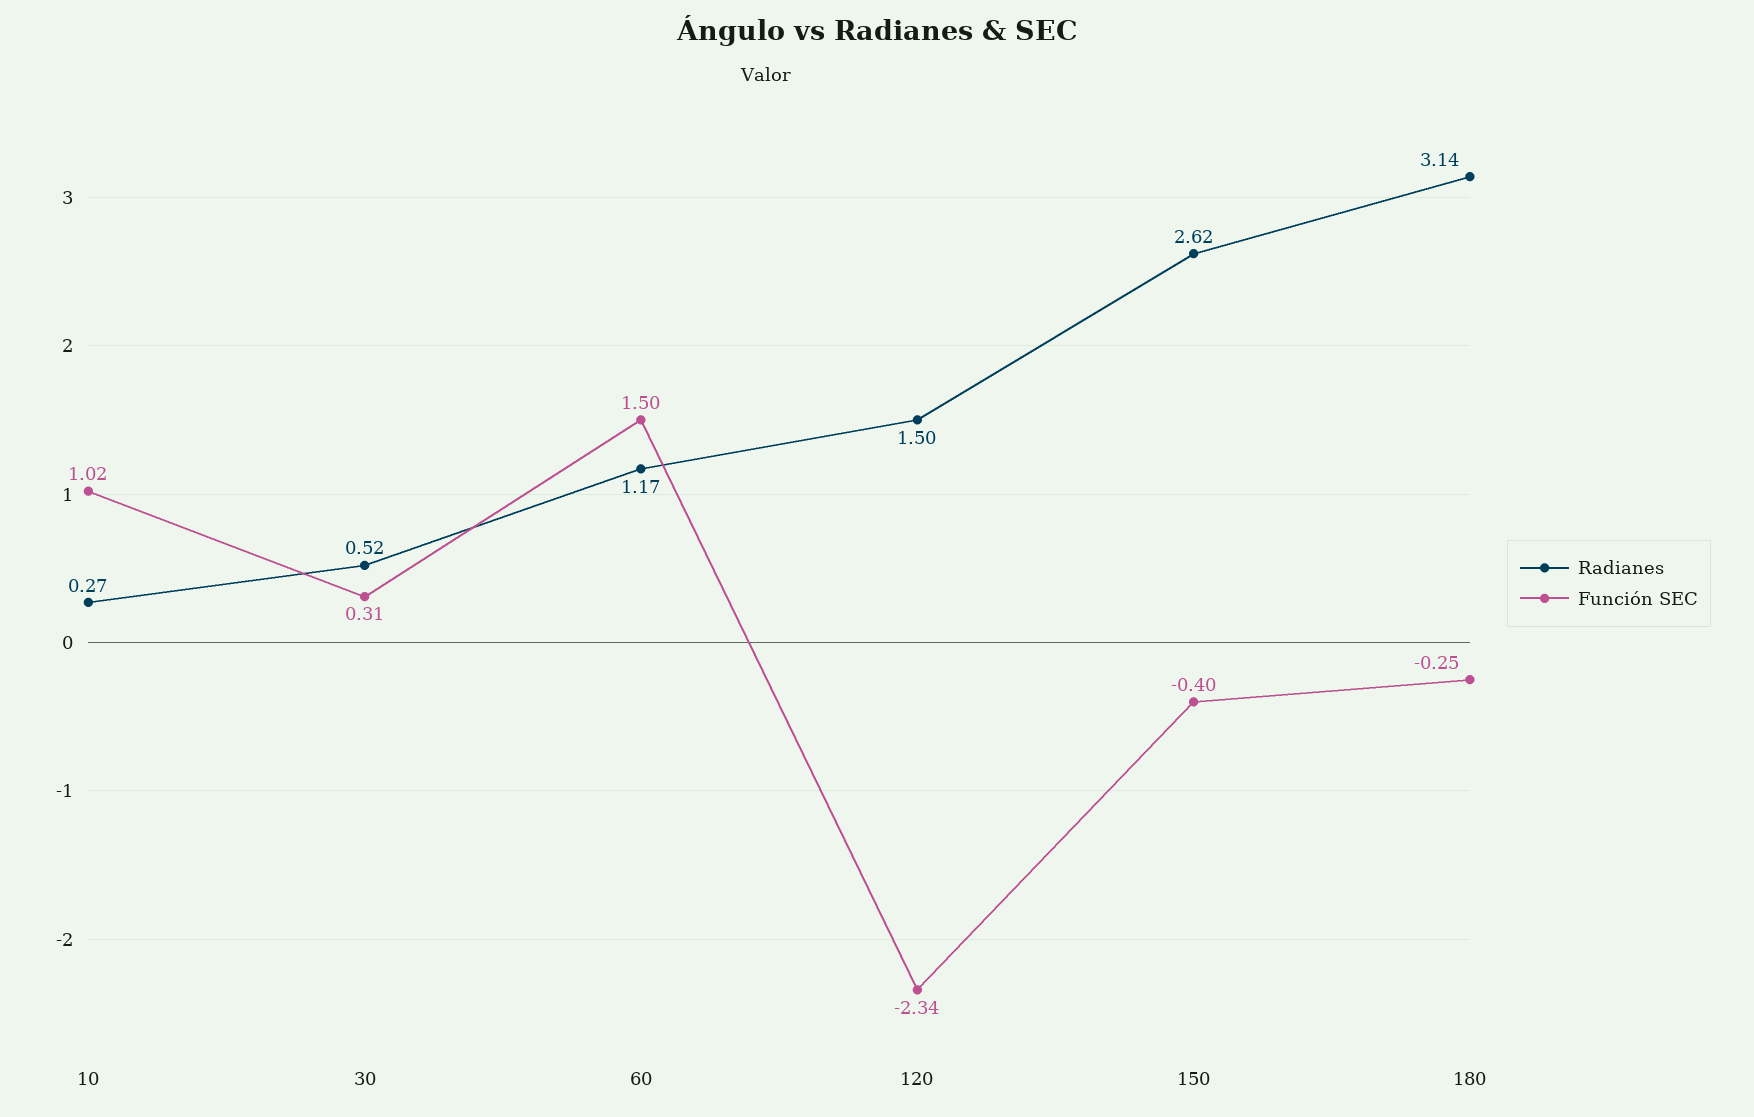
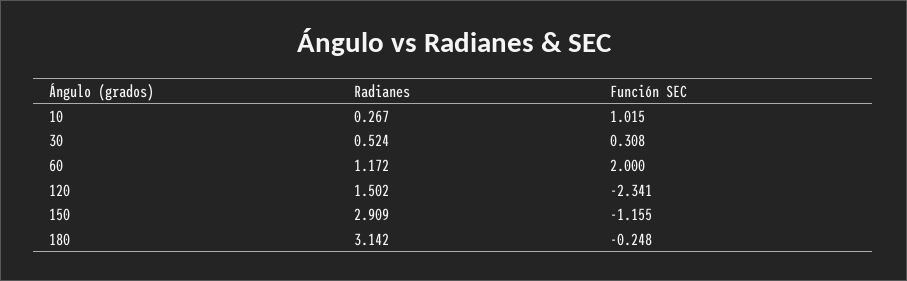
  {
    "Radianes": {
      "10": 0.267,
      "30": 0.524,
      "60": 1.172,
      "120": 1.502,
-     "150": 2.62,
+     "150": 2.909,
      "180": 3.142
    },
    "Función SEC": {
      "10": 1.015,
      "30": 0.308,
-     "60": 1.5,
+     "60": 2,
      "120": -2.341,
-     "150": -0.4,
+     "150": -1.155,
      "180": -0.248
    }
  }

